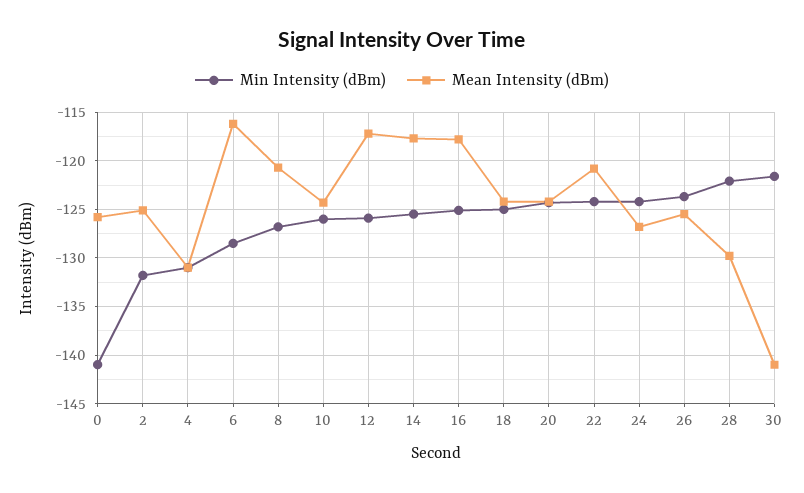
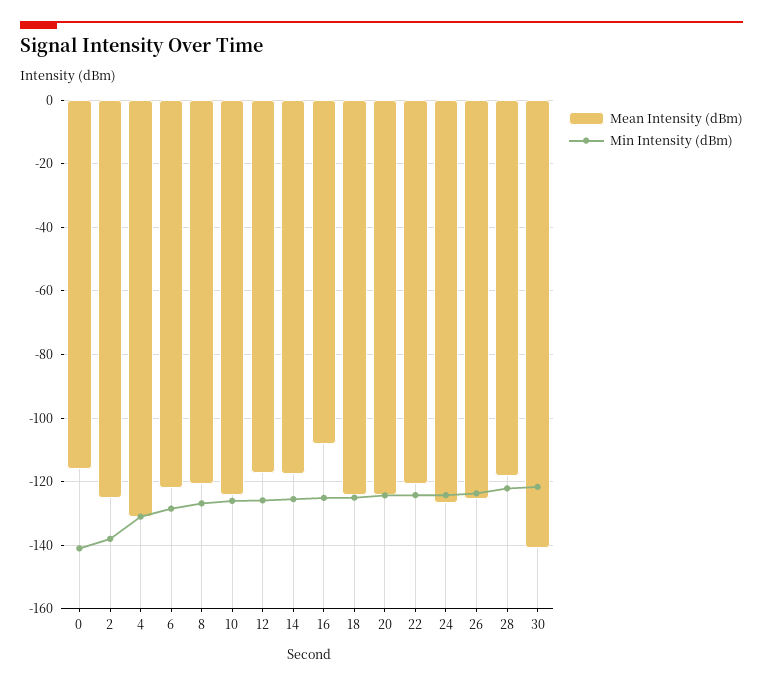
  {
    "Min Intensity (dBm)": {
      "0": -141,
-     "2": -132,
+     "2": -138,
      "4": -131,
      "6": -129,
      "8": -127,
      "10": -126,
      "12": -126,
      "14": -126,
      "16": -125,
      "18": -125,
      "20": -124,
      "22": -124,
      "24": -124,
      "26": -124,
      "28": -122,
      "30": -122
    },
    "Mean Intensity (dBm)": {
-     "0": -126,
+     "0": -116,
      "2": -125,
      "4": -131,
-     "6": -116,
+     "6": -122,
      "8": -121,
      "10": -124,
      "12": -117,
      "14": -118,
-     "16": -118,
+     "16": -108,
      "18": -124,
      "20": -124,
      "22": -121,
      "24": -127,
      "26": -126,
-     "28": -130,
+     "28": -118,
      "30": -141
    }
  }

